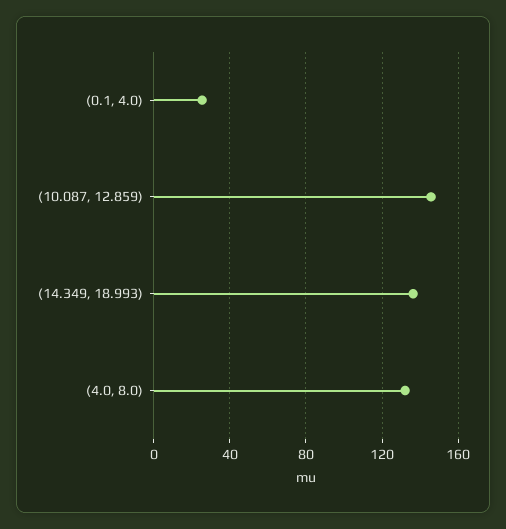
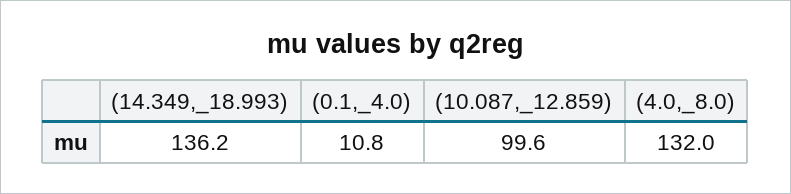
  {
-   "(0.1, 4.0)": 25,
+   "(0.1, 4.0)": 10.8,
-   "(10.087, 12.859)": 145,
+   "(10.087, 12.859)": 99.6,
    "(14.349, 18.993)": 136.2,
    "(4.0, 8.0)": 132
  }

